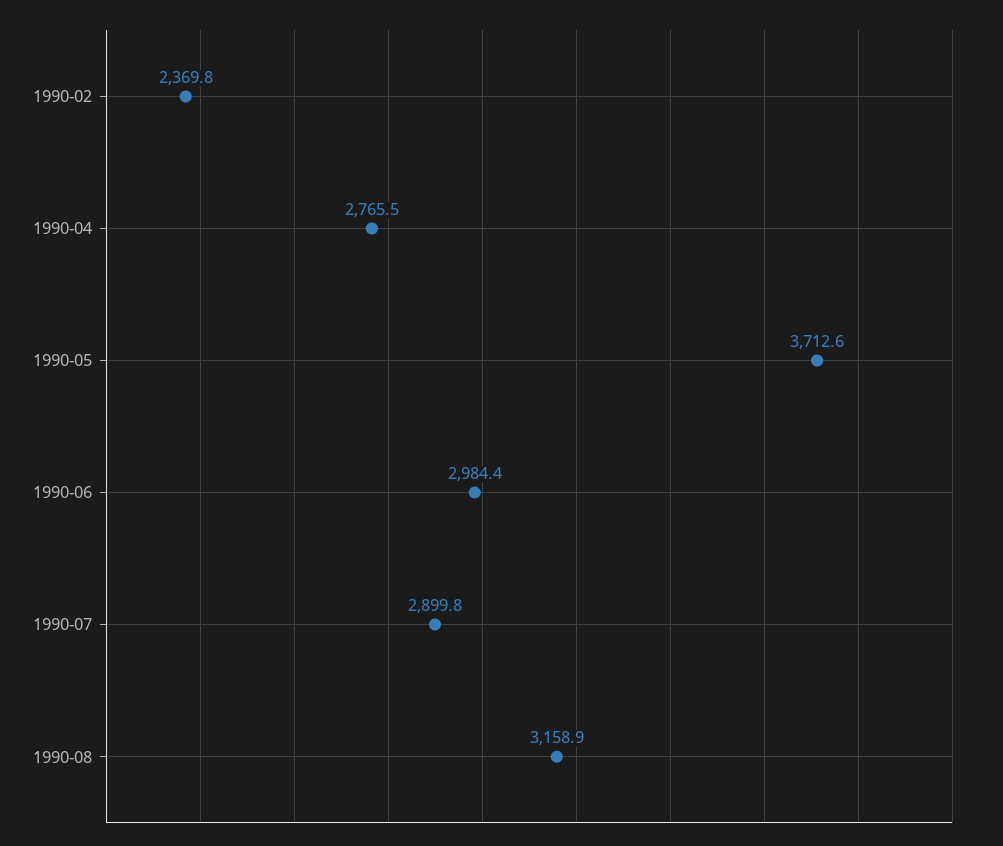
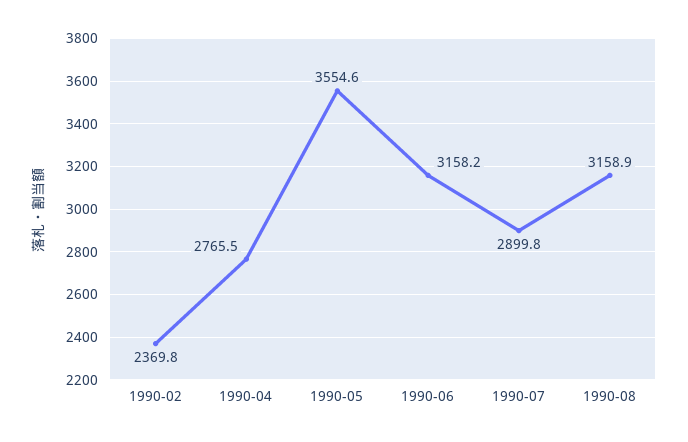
  {
    "1990-02": 2369.8,
    "1990-04": 2765.5,
-   "1990-05": 3712.6,
+   "1990-05": 3554.6,
-   "1990-06": 2984.4,
+   "1990-06": 3158.2,
    "1990-07": 2899.8,
    "1990-08": 3158.9
  }

